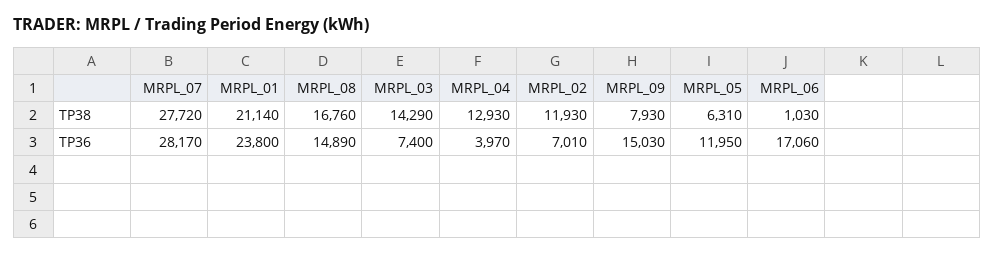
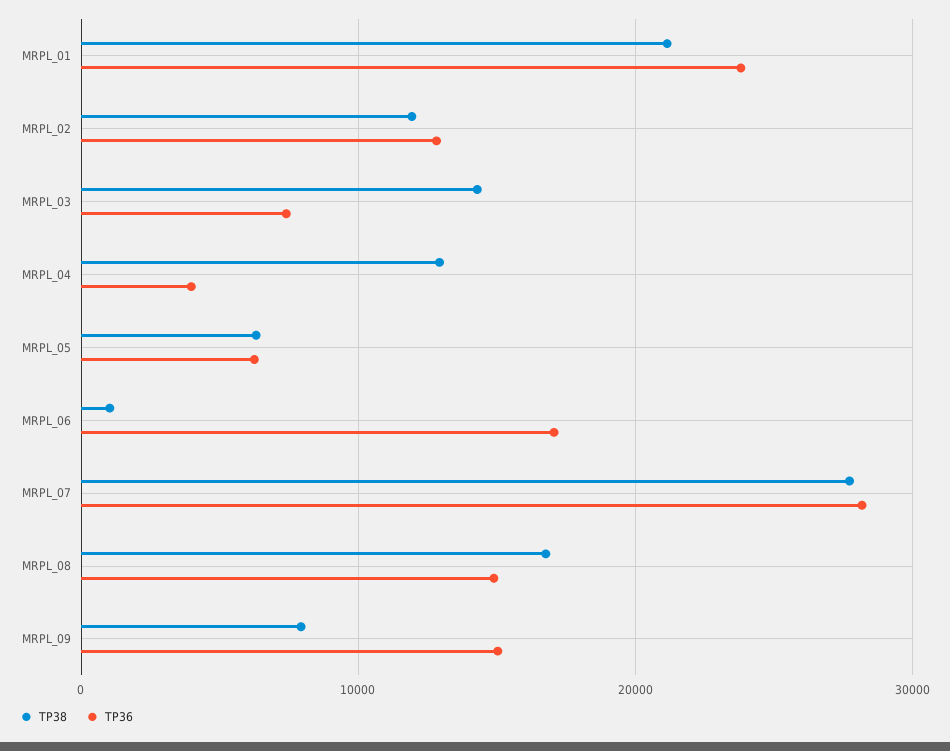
  {
    "TP38": {
      "MRPL_07": 27720,
      "MRPL_01": 21140,
      "MRPL_08": 16760,
      "MRPL_03": 14290,
      "MRPL_04": 12930,
      "MRPL_02": 11930,
      "MRPL_09": 7930,
      "MRPL_05": 6310,
      "MRPL_06": 1030
    },
    "TP36": {
      "MRPL_07": 28170,
      "MRPL_01": 23800,
      "MRPL_08": 14890,
      "MRPL_03": 7400,
      "MRPL_04": 3970,
-     "MRPL_02": 7010,
+     "MRPL_02": 13000,
      "MRPL_09": 15030,
-     "MRPL_05": 11950,
+     "MRPL_05": 6000,
      "MRPL_06": 17060
    }
  }

